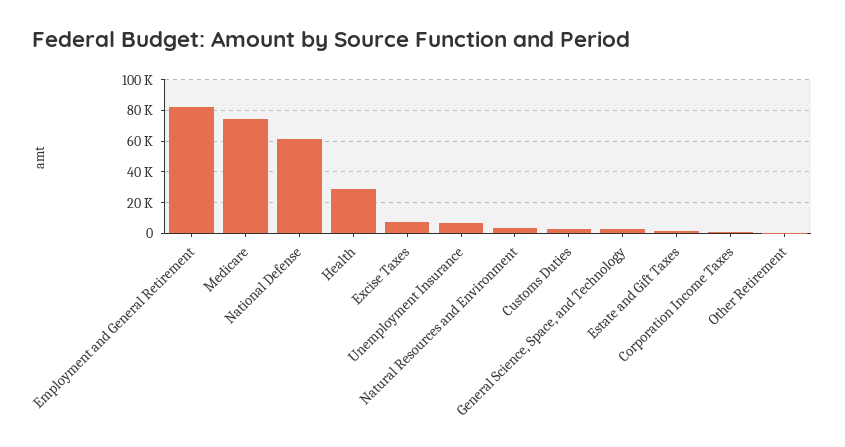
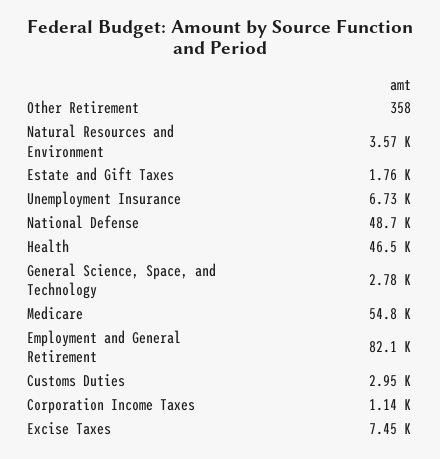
  {
    "Employment and General Retirement": 82100,
-   "Medicare": 75000,
+   "Medicare": 54800,
-   "National Defense": 60000,
+   "National Defense": 48700,
-   "Health": 30000,
+   "Health": 46500,
    "Excise Taxes": 7450,
    "Unemployment Insurance": 6730,
    "Natural Resources and Environment": 3570,
    "Customs Duties": 2950,
    "General Science, Space, and Technology": 2780,
    "Estate and Gift Taxes": 1760,
    "Corporation Income Taxes": 1140,
    "Other Retirement": 358
  }

